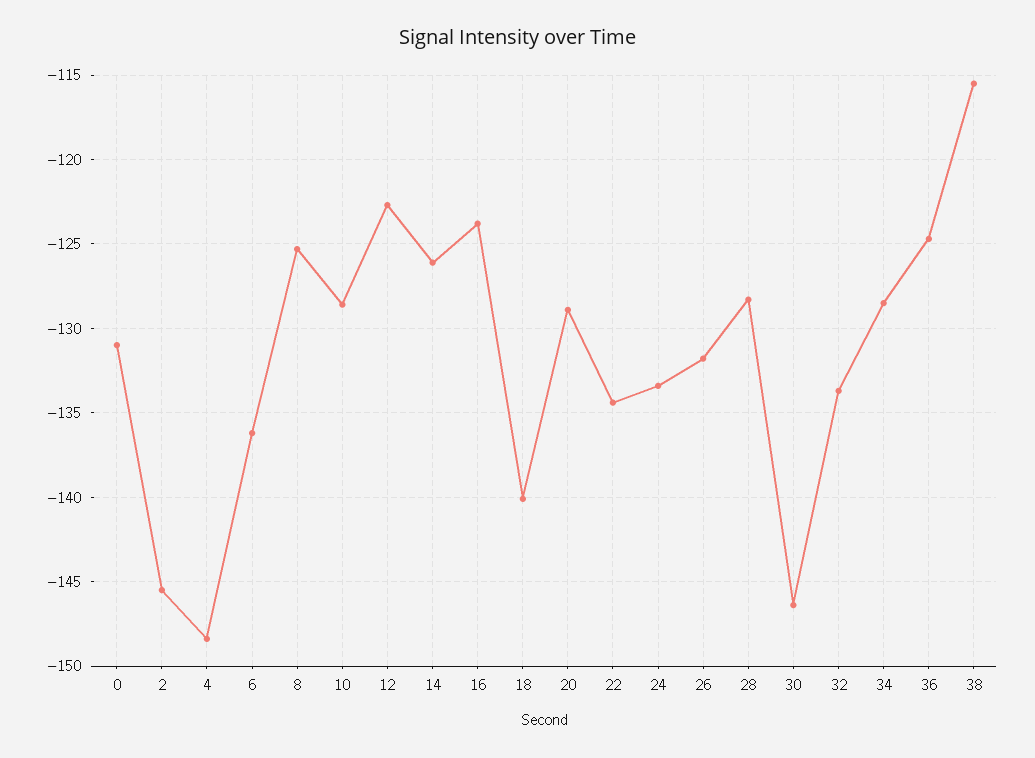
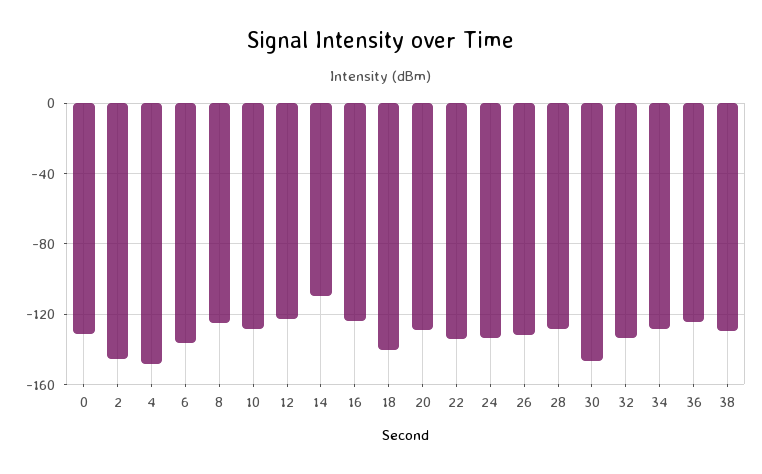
  {
    "0": -131,
    "2": -145.5,
    "4": -148.5,
    "6": -136,
    "8": -125.5,
    "10": -128.5,
    "12": -122.5,
-   "14": -126,
+   "14": -110,
    "16": -124,
    "18": -140,
    "20": -129,
    "22": -134.5,
    "24": -133.5,
    "26": -132,
    "28": -128.5,
    "30": -146.5,
    "32": -133.5,
    "34": -128.5,
    "36": -124.5,
-   "38": -115.5
+   "38": -130
  }

